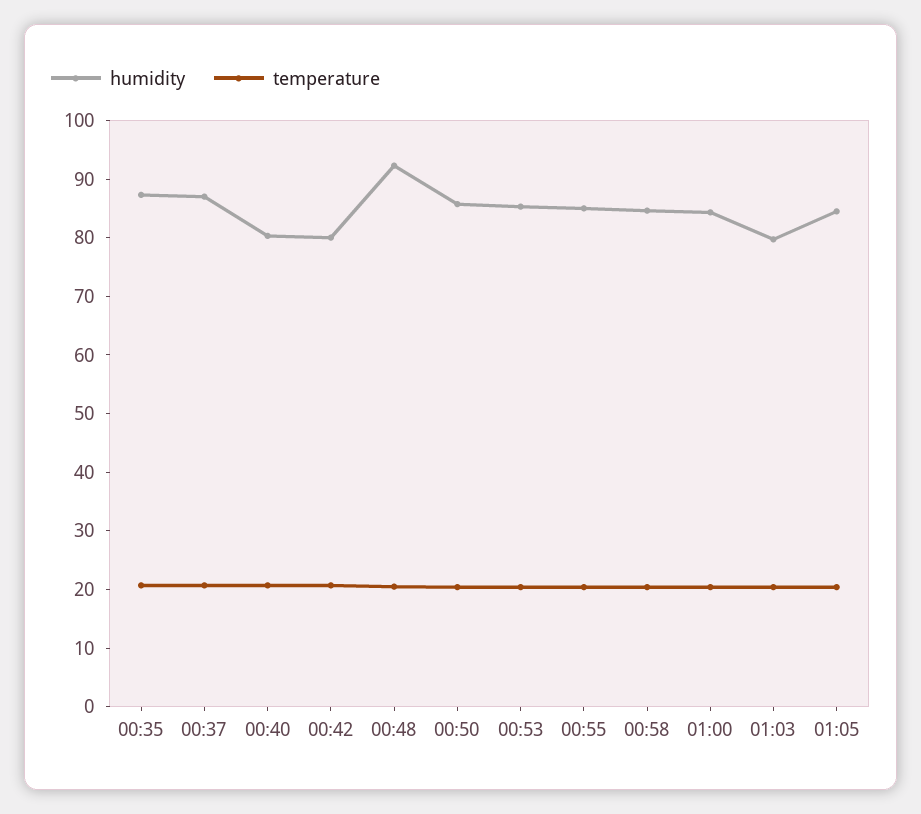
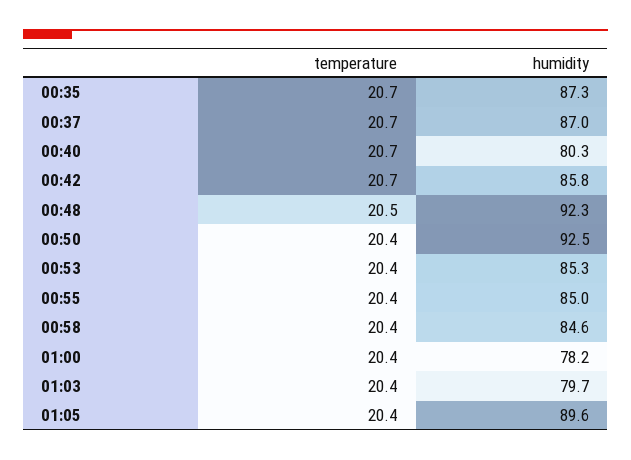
  {
    "humidity": {
      "00:35": 87.3,
      "00:37": 87,
      "00:40": 80.3,
-     "00:42": 80,
+     "00:42": 85.8,
      "00:48": 92.3,
-     "00:50": 86,
+     "00:50": 92.5,
      "00:53": 85.3,
      "00:55": 85,
      "00:58": 84.6,
-     "01:00": 84,
+     "01:00": 78.2,
      "01:03": 79.7,
-     "01:05": 84
+     "01:05": 89.6
    },
    "temperature": {
      "00:35": 20.7,
      "00:37": 20.7,
      "00:40": 20.7,
      "00:42": 20.7,
      "00:48": 20.5,
      "00:50": 20.4,
      "00:53": 20.4,
      "00:55": 20.4,
      "00:58": 20.4,
      "01:00": 20.4,
      "01:03": 20.4,
      "01:05": 20.4
    }
  }

